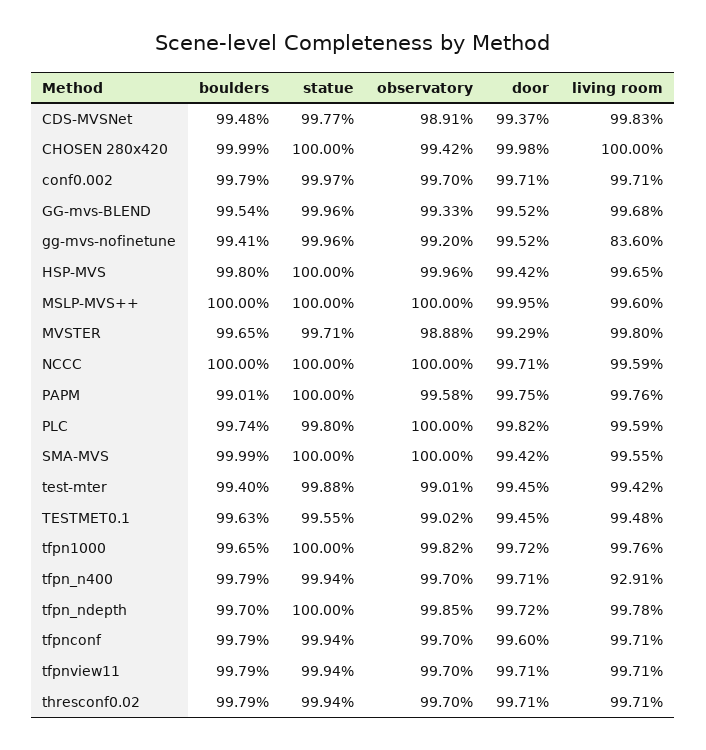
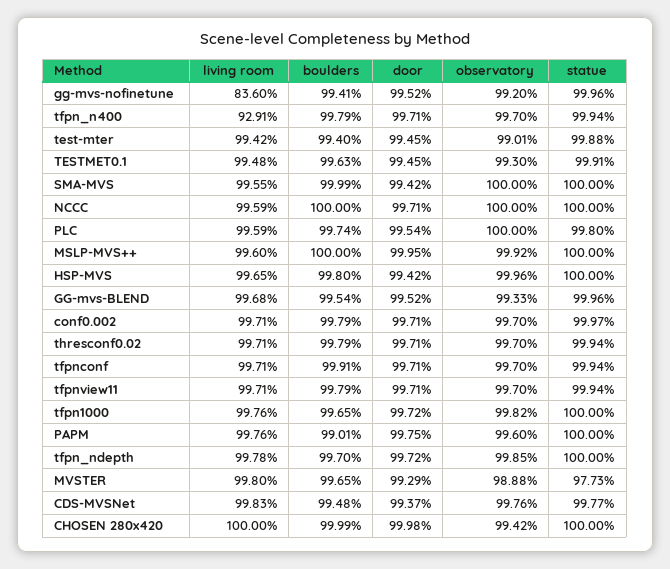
  {
    "boulders": {
      "CDS-MVSNet": 99.48,
      "CHOSEN 280x420": 99.99,
      "conf0.002": 99.79,
      "GG-mvs-BLEND": 99.54,
      "gg-mvs-nofinetune": 99.41,
      "HSP-MVS": 99.8,
      "MSLP-MVS++": 100,
      "MVSTER": 99.65,
      "NCCC": 100,
      "PAPM": 99.01,
      "PLC": 99.74,
      "SMA-MVS": 99.99,
      "test-mter": 99.4,
      "TESTMET0.1": 99.63,
      "tfpn1000": 99.65,
      "tfpn_n400": 99.79,
      "tfpn_ndepth": 99.7,
-     "tfpnconf": 99.79,
+     "tfpnconf": 99.91,
      "tfpnview11": 99.79,
      "thresconf0.02": 99.79
    },
    "statue": {
      "CDS-MVSNet": 99.77,
      "CHOSEN 280x420": 100,
      "conf0.002": 99.97,
      "GG-mvs-BLEND": 99.96,
      "gg-mvs-nofinetune": 99.96,
      "HSP-MVS": 100,
      "MSLP-MVS++": 100,
-     "MVSTER": 99.71,
+     "MVSTER": 97.73,
      "NCCC": 100,
      "PAPM": 100,
      "PLC": 99.8,
      "SMA-MVS": 100,
      "test-mter": 99.88,
-     "TESTMET0.1": 99.55,
+     "TESTMET0.1": 99.91,
      "tfpn1000": 100,
      "tfpn_n400": 99.94,
      "tfpn_ndepth": 100,
      "tfpnconf": 99.94,
      "tfpnview11": 99.94,
      "thresconf0.02": 99.94
    },
    "observatory": {
-     "CDS-MVSNet": 98.91,
+     "CDS-MVSNet": 99.76,
      "CHOSEN 280x420": 99.42,
      "conf0.002": 99.7,
      "GG-mvs-BLEND": 99.33,
      "gg-mvs-nofinetune": 99.2,
      "HSP-MVS": 99.96,
-     "MSLP-MVS++": 100,
+     "MSLP-MVS++": 99.92,
      "MVSTER": 98.88,
      "NCCC": 100,
-     "PAPM": 99.58,
+     "PAPM": 99.6,
      "PLC": 100,
      "SMA-MVS": 100,
      "test-mter": 99.01,
-     "TESTMET0.1": 99.02,
+     "TESTMET0.1": 99.3,
      "tfpn1000": 99.82,
      "tfpn_n400": 99.7,
      "tfpn_ndepth": 99.85,
      "tfpnconf": 99.7,
      "tfpnview11": 99.7,
      "thresconf0.02": 99.7
    },
    "door": {
      "CDS-MVSNet": 99.37,
      "CHOSEN 280x420": 99.98,
      "conf0.002": 99.71,
      "GG-mvs-BLEND": 99.52,
      "gg-mvs-nofinetune": 99.52,
      "HSP-MVS": 99.42,
      "MSLP-MVS++": 99.95,
      "MVSTER": 99.29,
      "NCCC": 99.71,
      "PAPM": 99.75,
-     "PLC": 99.82,
+     "PLC": 99.54,
      "SMA-MVS": 99.42,
      "test-mter": 99.45,
      "TESTMET0.1": 99.45,
      "tfpn1000": 99.72,
      "tfpn_n400": 99.71,
      "tfpn_ndepth": 99.72,
-     "tfpnconf": 99.6,
+     "tfpnconf": 99.71,
      "tfpnview11": 99.71,
      "thresconf0.02": 99.71
    },
    "living room": {
      "CDS-MVSNet": 99.83,
      "CHOSEN 280x420": 100,
      "conf0.002": 99.71,
      "GG-mvs-BLEND": 99.68,
      "gg-mvs-nofinetune": 83.6,
      "HSP-MVS": 99.65,
      "MSLP-MVS++": 99.6,
      "MVSTER": 99.8,
      "NCCC": 99.59,
      "PAPM": 99.76,
      "PLC": 99.59,
      "SMA-MVS": 99.55,
      "test-mter": 99.42,
      "TESTMET0.1": 99.48,
      "tfpn1000": 99.76,
      "tfpn_n400": 92.91,
      "tfpn_ndepth": 99.78,
      "tfpnconf": 99.71,
      "tfpnview11": 99.71,
      "thresconf0.02": 99.71
    }
  }

